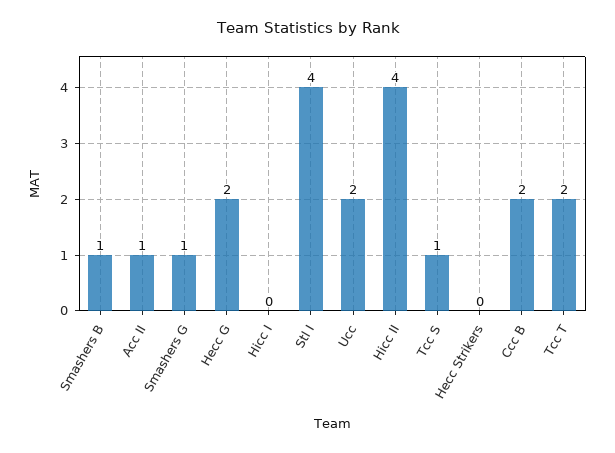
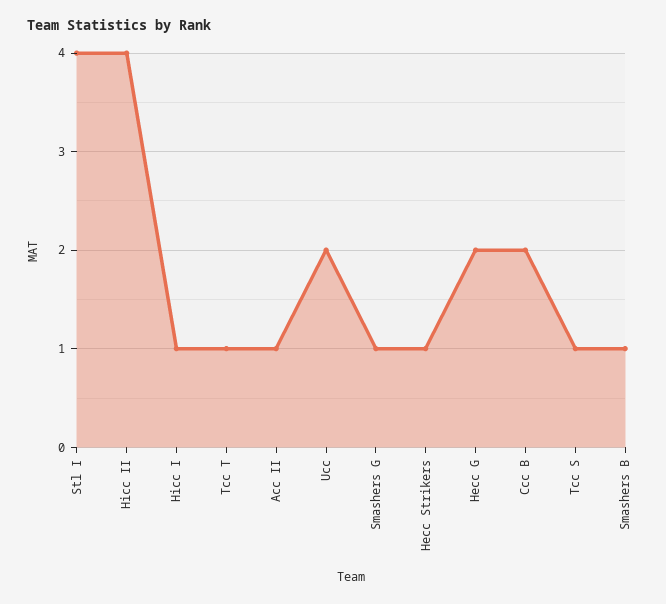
  {
    "Smashers B": 1,
    "Acc II": 1,
    "Smashers G": 1,
    "Hecc G": 2,
-   "Hicc I": 0,
+   "Hicc I": 1,
    "Stl I": 4,
    "Ucc": 2,
    "Hicc II": 4,
    "Tcc S": 1,
-   "Hecc Strikers": 0,
+   "Hecc Strikers": 1,
    "Ccc B": 2,
-   "Tcc T": 2
+   "Tcc T": 1
  }

